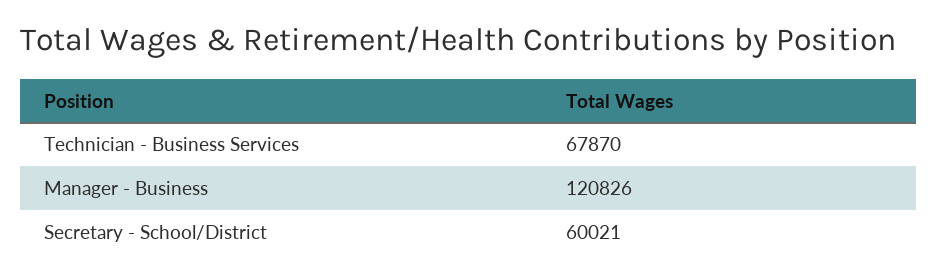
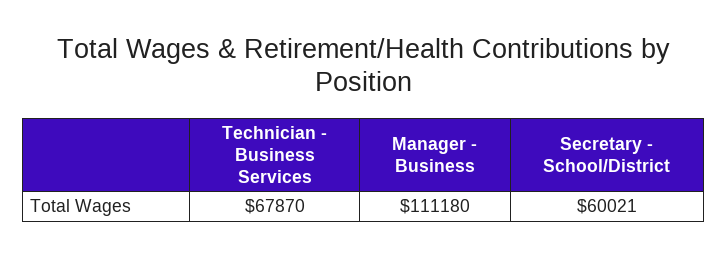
  {
    "Technician - Business Services": 67870,
-   "Manager - Business": 120826,
+   "Manager - Business": 111180,
    "Secretary - School/District": 60021
  }

